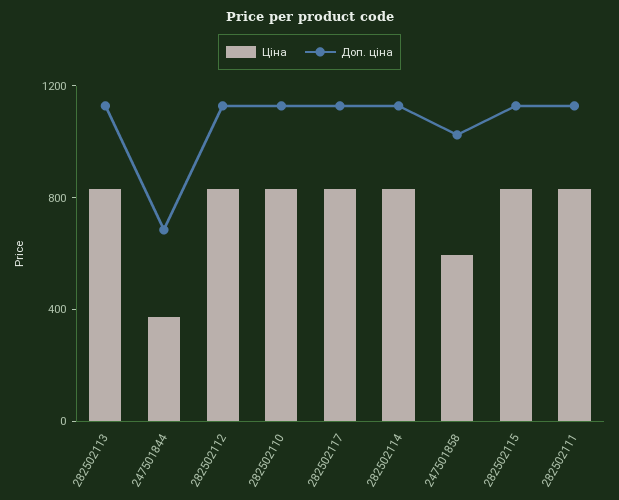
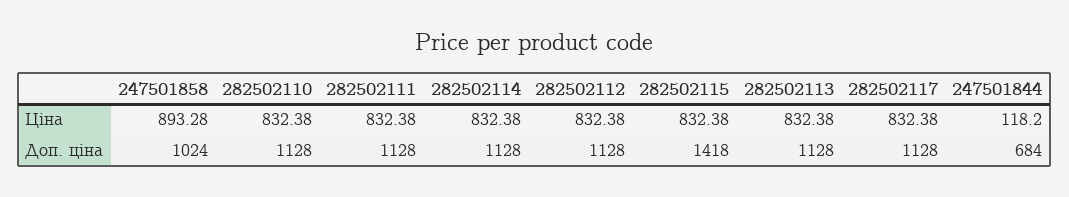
  {
    "Ціна": {
      "282502113": 832.38,
-     "247501844": 400,
+     "247501844": 118.2,
      "282502112": 832.38,
      "282502110": 832.38,
      "282502117": 832.38,
      "282502114": 832.38,
-     "247501858": 600,
+     "247501858": 893.28,
      "282502115": 832.38,
      "282502111": 832.38
    },
    "Доп. ціна": {
      "282502113": 1128,
      "247501844": 684,
      "282502112": 1128,
      "282502110": 1128,
      "282502117": 1128,
      "282502114": 1128,
      "247501858": 1024,
-     "282502115": 1100,
+     "282502115": 1418,
      "282502111": 1128
    }
  }

